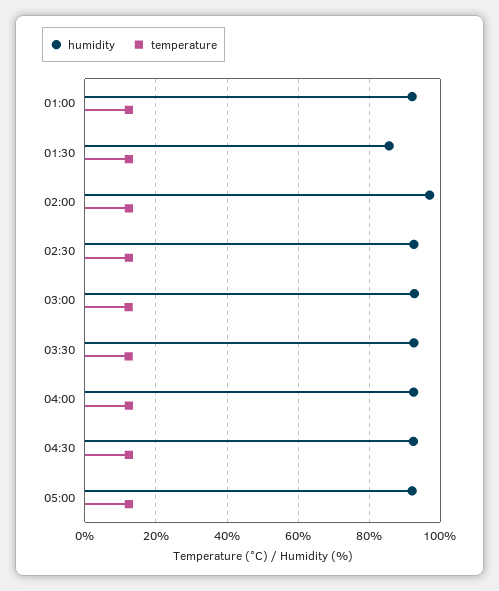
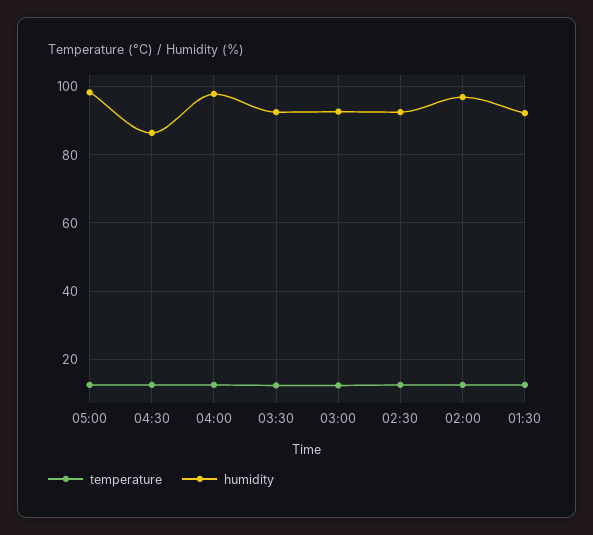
  {
    "humidity": {
-     "01:00": 92,
-     "01:30": 86,
+     "01:30": 92,
      "02:00": 98,
      "02:30": 92,
      "03:00": 92,
      "03:30": 92,
-     "04:00": 92,
+     "04:00": 98,
-     "04:30": 92,
+     "04:30": 86,
-     "05:00": 92
+     "05:00": 98
    },
    "temperature": {
-     "01:00": 12,
      "01:30": 12,
      "02:00": 12,
      "02:30": 12,
      "03:00": 12,
      "03:30": 12,
      "04:00": 12,
      "04:30": 12,
      "05:00": 12
    }
  }

